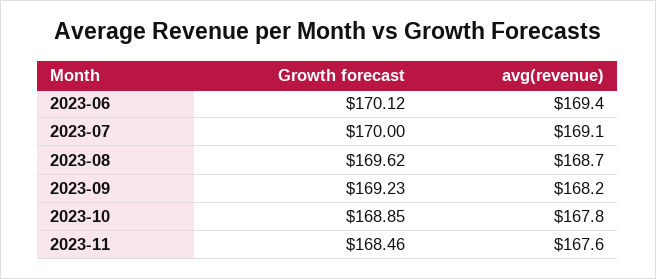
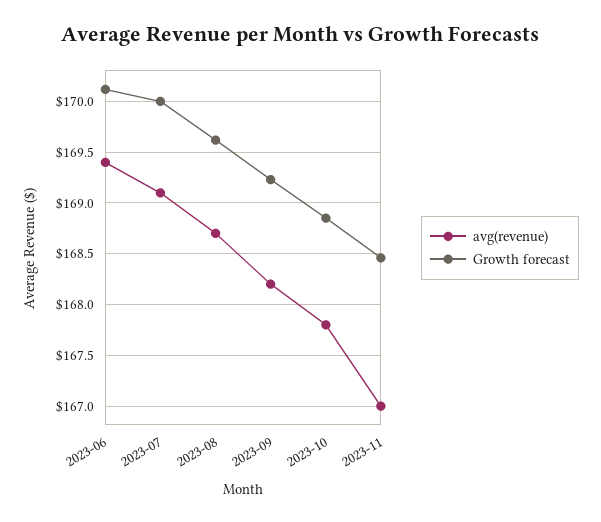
  {
    "Growth forecast": {
      "2023-06": 170.12,
      "2023-07": 170,
      "2023-08": 169.62,
      "2023-09": 169.23,
      "2023-10": 168.85,
      "2023-11": 168.46
    },
    "avg(revenue)": {
      "2023-06": 169.4,
      "2023-07": 169.1,
      "2023-08": 168.7,
      "2023-09": 168.2,
      "2023-10": 167.8,
-     "2023-11": 167.6
+     "2023-11": 167
    }
  }

